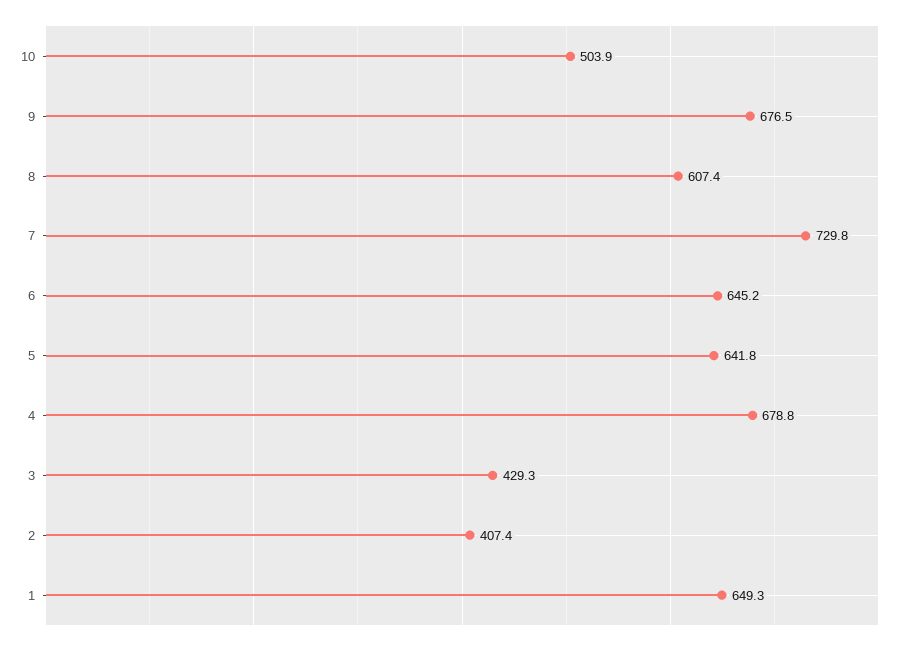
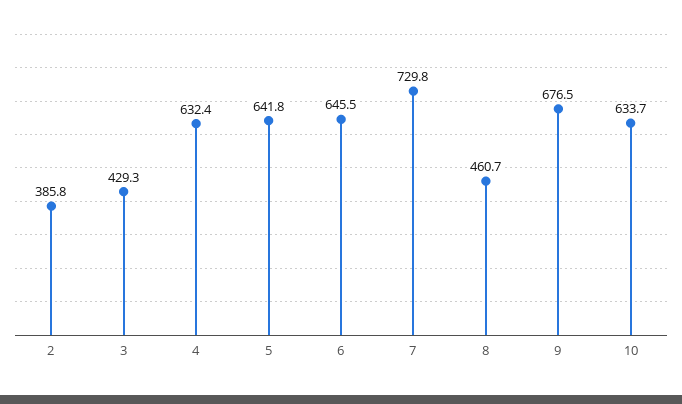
  {
-   "10": 503.9,
+   "10": 633.7,
    "9": 676.5,
-   "8": 607.4,
+   "8": 460.7,
    "7": 729.8,
-   "6": 645.2,
+   "6": 645.5,
    "5": 641.8,
-   "4": 678.8,
+   "4": 632.4,
    "3": 429.3,
-   "2": 407.4,
+   "2": 385.8
-   "1": 649.3
  }

